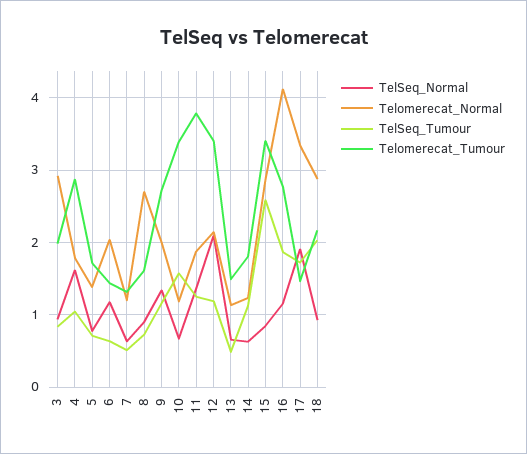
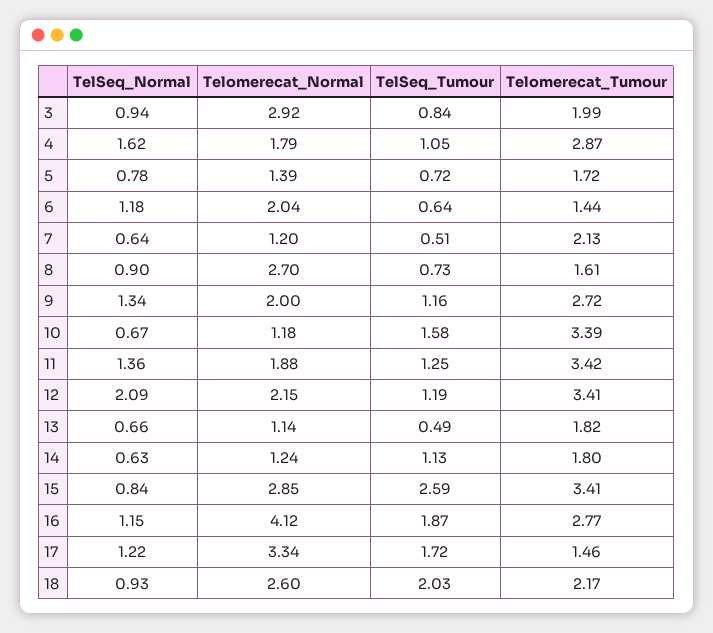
  {
    "TelSeq_Normal": {
      "3": 0.94,
      "4": 1.62,
      "5": 0.78,
      "6": 1.18,
      "7": 0.64,
      "8": 0.9,
      "9": 1.34,
      "10": 0.67,
      "11": 1.36,
      "12": 2.09,
      "13": 0.66,
      "14": 0.63,
      "15": 0.84,
      "16": 1.15,
-     "17": 1.9,
+     "17": 1.22,
      "18": 0.93
    },
    "Telomerecat_Normal": {
      "3": 2.92,
      "4": 1.79,
      "5": 1.39,
      "6": 2.04,
      "7": 1.2,
      "8": 2.7,
      "9": 2,
      "10": 1.18,
      "11": 1.88,
      "12": 2.15,
      "13": 1.14,
      "14": 1.24,
      "15": 2.85,
      "16": 4.12,
      "17": 3.34,
-     "18": 2.9
+     "18": 2.6
    },
    "TelSeq_Tumour": {
      "3": 0.84,
      "4": 1.05,
      "5": 0.72,
      "6": 0.64,
      "7": 0.51,
      "8": 0.73,
      "9": 1.16,
      "10": 1.58,
      "11": 1.25,
      "12": 1.19,
      "13": 0.49,
      "14": 1.13,
      "15": 2.59,
      "16": 1.87,
      "17": 1.72,
      "18": 2.03
    },
    "Telomerecat_Tumour": {
      "3": 1.99,
      "4": 2.87,
      "5": 1.72,
      "6": 1.44,
-     "7": 1.3,
+     "7": 2.13,
      "8": 1.61,
      "9": 2.72,
      "10": 3.39,
-     "11": 3.8,
+     "11": 3.42,
      "12": 3.41,
-     "13": 1.5,
+     "13": 1.82,
      "14": 1.8,
      "15": 3.41,
      "16": 2.77,
      "17": 1.46,
      "18": 2.17
    }
  }

